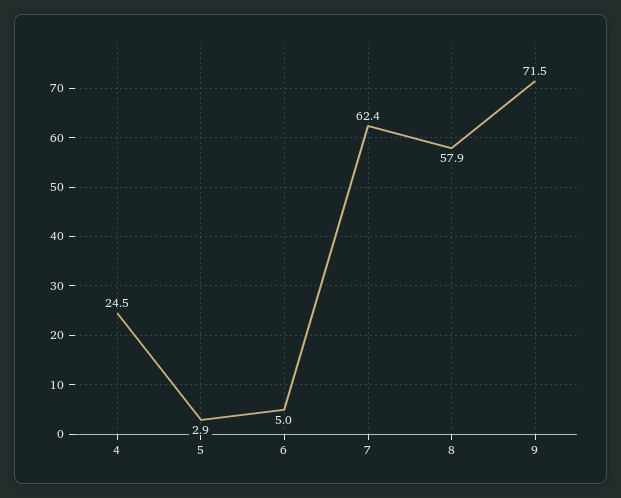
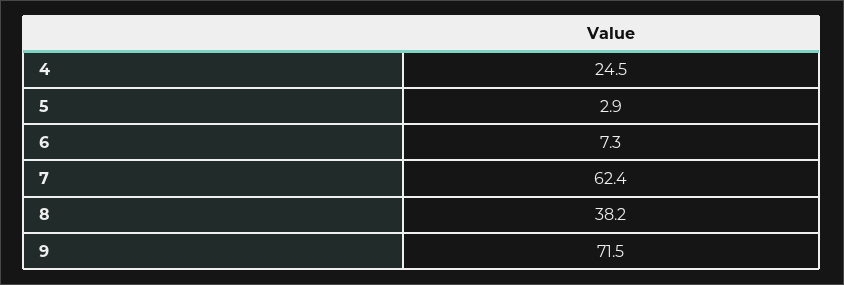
  {
    "4": 24.5,
    "5": 2.9,
-   "6": 5,
+   "6": 7.3,
    "7": 62.4,
-   "8": 57.9,
+   "8": 38.2,
    "9": 71.5
  }

